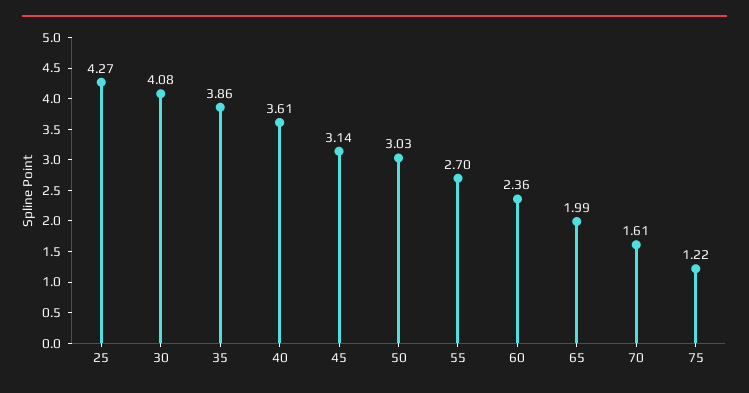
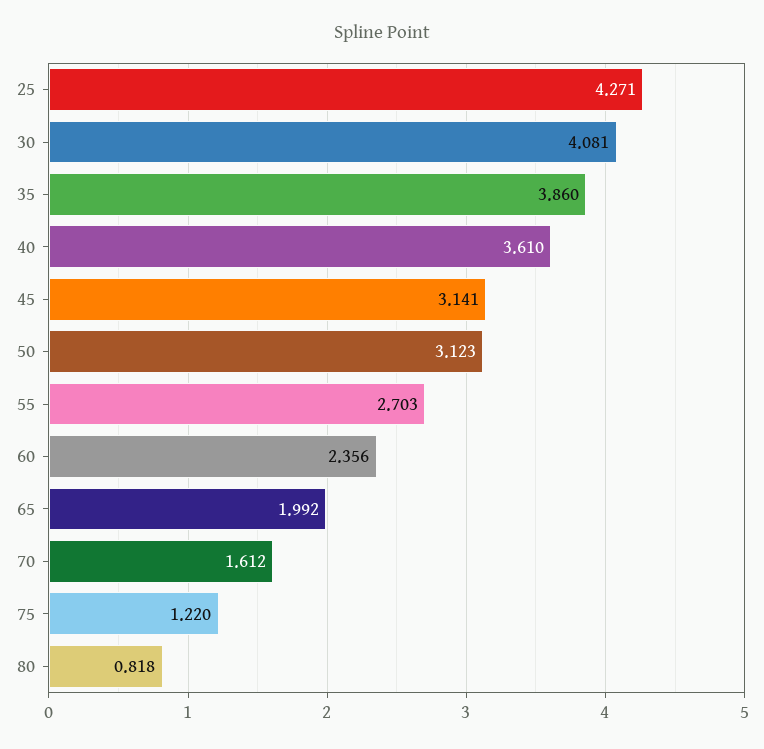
  {
    "25": 4.271,
    "30": 4.081,
    "35": 3.86,
    "40": 3.61,
    "45": 3.141,
-   "50": 3.03,
+   "50": 3.123,
    "55": 2.703,
    "60": 2.356,
    "65": 1.992,
    "70": 1.612,
-   "75": 1.22
+   "75": 1.22,
+   "80": 0.818
  }

